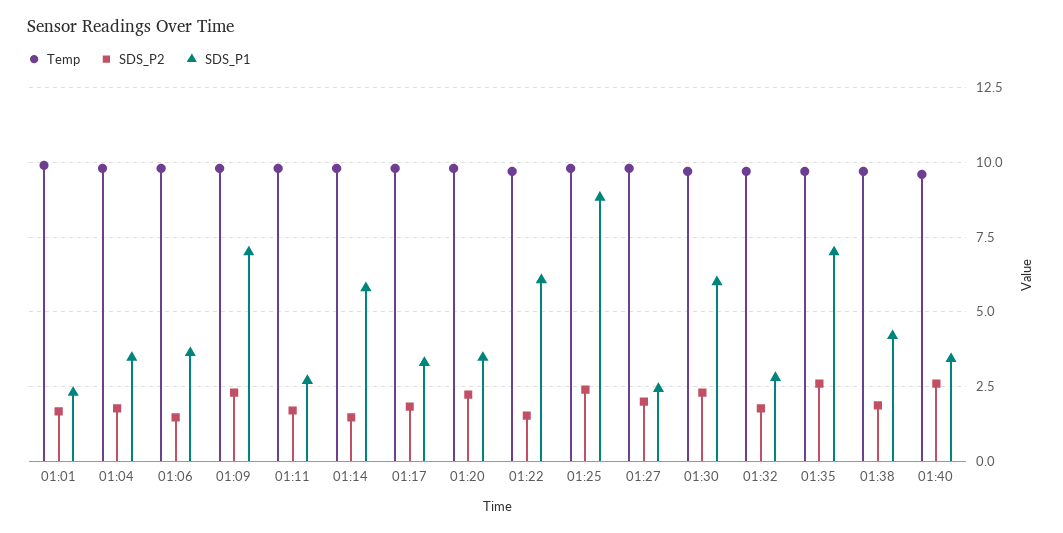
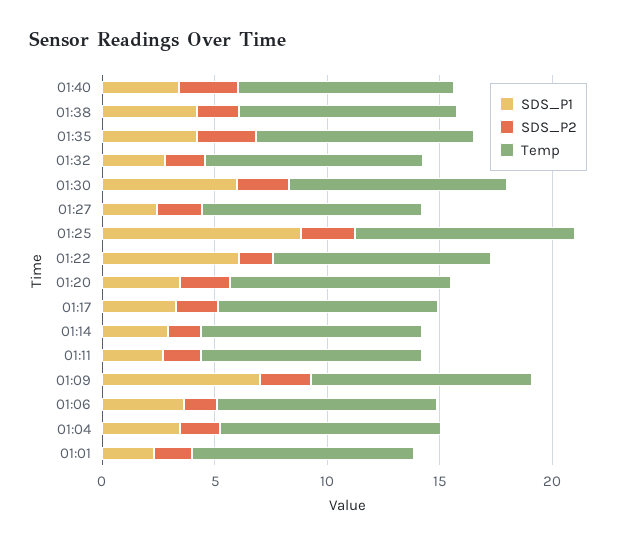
  {
    "Temp": {
      "01:01": 10,
      "01:04": 9.75,
      "01:06": 9.75,
      "01:09": 9.75,
      "01:11": 9.75,
      "01:14": 9.75,
      "01:17": 9.75,
      "01:20": 9.75,
      "01:22": 9.75,
      "01:25": 9.75,
      "01:27": 9.75,
      "01:30": 9.75,
      "01:32": 9.75,
      "01:35": 9.75,
      "01:38": 9.75,
      "01:40": 9.5
    },
    "SDS_P2": {
      "01:01": 1.75,
      "01:04": 1.75,
      "01:06": 1.5,
      "01:09": 2.25,
      "01:11": 1.75,
      "01:14": 1.5,
      "01:17": 1.75,
      "01:20": 2.25,
      "01:22": 1.5,
      "01:25": 2.5,
      "01:27": 2,
      "01:30": 2.25,
      "01:32": 1.75,
      "01:35": 2.5,
      "01:38": 1.75,
      "01:40": 2.5
    },
    "SDS_P1": {
      "01:01": 2.25,
      "01:04": 3.5,
      "01:06": 3.75,
      "01:09": 7,
      "01:11": 2.75,
-     "01:14": 5.75,
+     "01:14": 3,
      "01:17": 3.25,
      "01:20": 3.5,
      "01:22": 6,
      "01:25": 8.75,
      "01:27": 2.5,
      "01:30": 6,
      "01:32": 2.75,
-     "01:35": 7,
+     "01:35": 4,
      "01:38": 4.25,
      "01:40": 3.5
    }
  }

